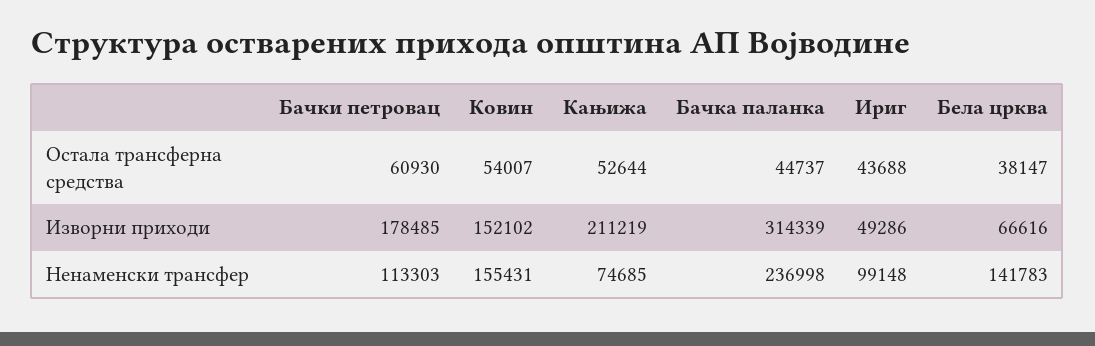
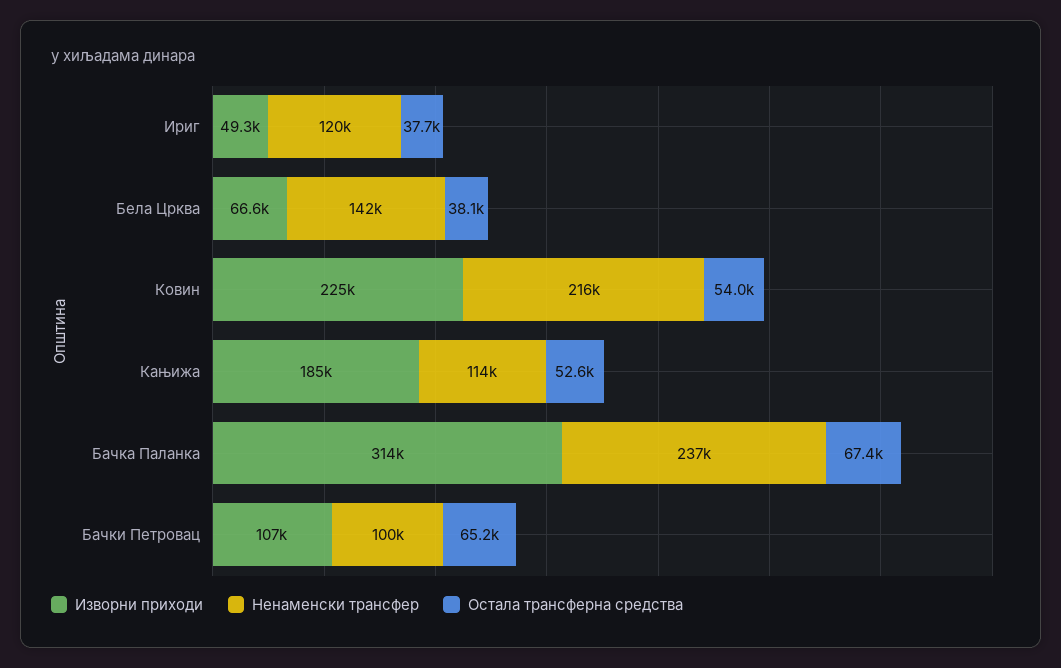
  {
    "Остала трансферна средства": {
-     "Бачки петровац": 60930,
+     "Бачки петровац": 65200,
      "Ковин": 54007,
      "Кањижа": 52644,
-     "Бачка паланка": 44737,
+     "Бачка паланка": 67400,
-     "Ириг": 43688,
+     "Ириг": 37700,
      "Бела црква": 38147
    },
    "Изворни приходи": {
-     "Бачки петровац": 178485,
+     "Бачки петровац": 107000,
-     "Ковин": 152102,
+     "Ковин": 225000,
-     "Кањижа": 211219,
+     "Кањижа": 185000,
      "Бачка паланка": 314339,
      "Ириг": 49286,
      "Бела црква": 66616
    },
    "Ненаменски трансфер": {
-     "Бачки петровац": 113303,
+     "Бачки петровац": 100000,
-     "Ковин": 155431,
+     "Ковин": 216000,
-     "Кањижа": 74685,
+     "Кањижа": 114000,
      "Бачка паланка": 236998,
-     "Ириг": 99148,
+     "Ириг": 120000,
      "Бела црква": 141783
    }
  }

